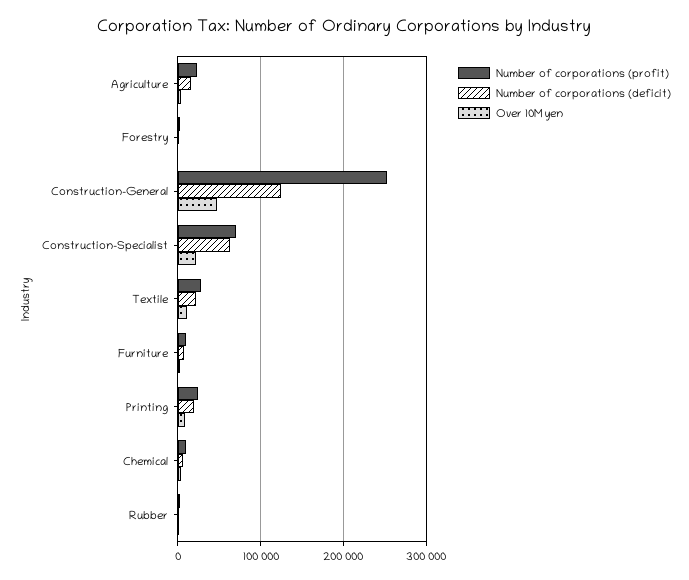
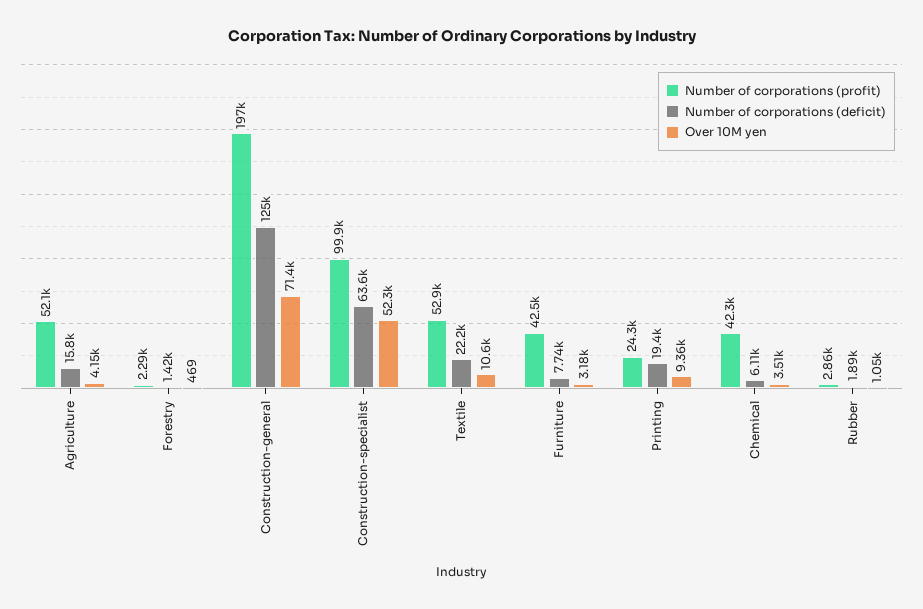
  {
    "Number of corporations (profit)": {
-     "Agriculture": 20000,
+     "Agriculture": 52100,
      "Forestry": 2290,
-     "Construction-General": 250000,
+     "Construction-General": 197000,
-     "Construction-Specialist": 70000,
+     "Construction-Specialist": 99900,
-     "Textile": 30000,
+     "Textile": 52900,
-     "Furniture": 10000,
+     "Furniture": 42500,
      "Printing": 24300,
-     "Chemical": 10000,
+     "Chemical": 42300,
      "Rubber": 2860
    },
    "Number of corporations (deficit)": {
      "Agriculture": 15800,
      "Forestry": 1420,
      "Construction-General": 125000,
      "Construction-Specialist": 63600,
      "Textile": 22200,
      "Furniture": 7740,
      "Printing": 19400,
      "Chemical": 6110,
      "Rubber": 1890
    },
    "Over 10M yen": {
      "Agriculture": 4150,
      "Forestry": 469,
-     "Construction-General": 50000,
+     "Construction-General": 71400,
-     "Construction-Specialist": 20000,
+     "Construction-Specialist": 52300,
      "Textile": 10600,
      "Furniture": 3180,
      "Printing": 9360,
      "Chemical": 3510,
      "Rubber": 1050
    }
  }

